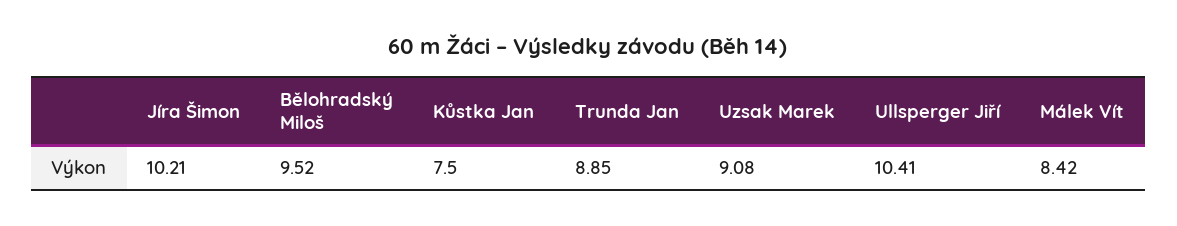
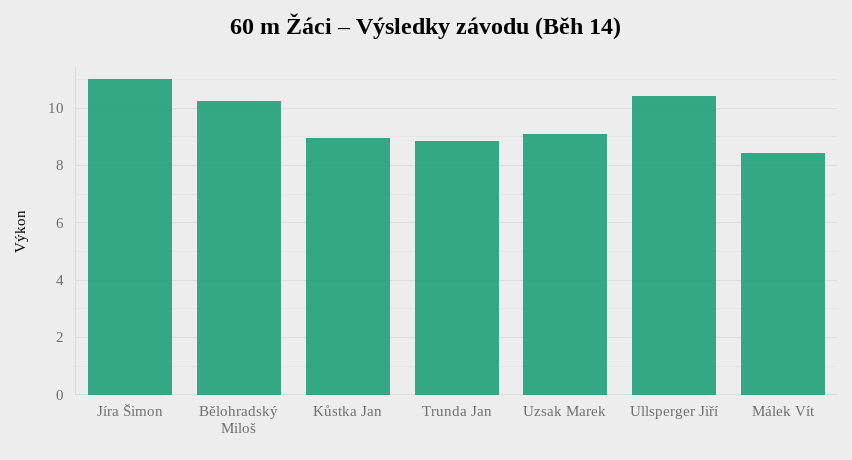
  {
-   "Jíra Šimon": 10.21,
+   "Jíra Šimon": 11,
-   "Bělohradský Miloš": 9.52,
+   "Bělohradský Miloš": 10.25,
-   "Kůstka Jan": 7.5,
+   "Kůstka Jan": 9,
    "Trunda Jan": 8.85,
    "Uzsak Marek": 9.08,
    "Ullsperger Jiří": 10.41,
    "Málek Vít": 8.42
  }

